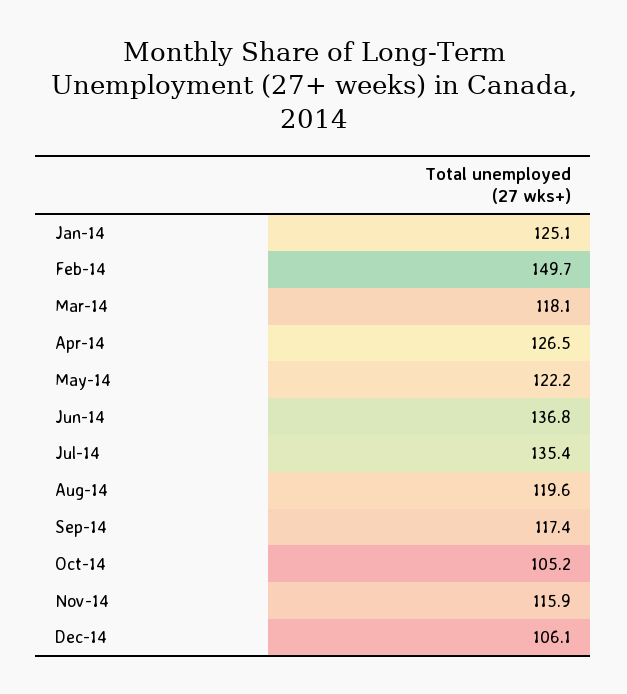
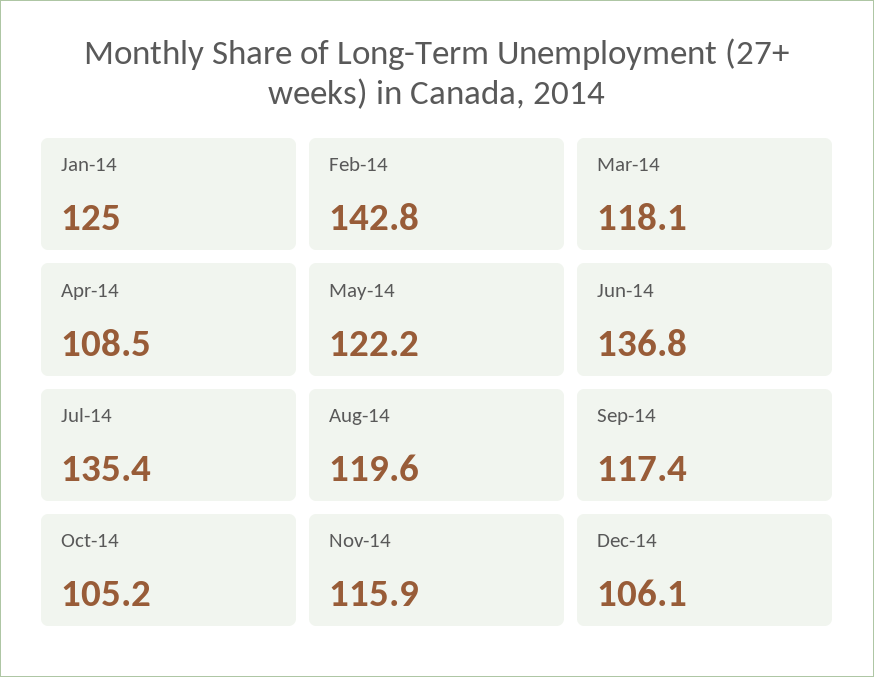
  {
-   "Jan-14": 125.1,
+   "Jan-14": 125,
-   "Feb-14": 149.7,
+   "Feb-14": 142.8,
    "Mar-14": 118.1,
-   "Apr-14": 126.5,
+   "Apr-14": 108.5,
    "May-14": 122.2,
    "Jun-14": 136.8,
    "Jul-14": 135.4,
    "Aug-14": 119.6,
    "Sep-14": 117.4,
    "Oct-14": 105.2,
    "Nov-14": 115.9,
    "Dec-14": 106.1
  }

